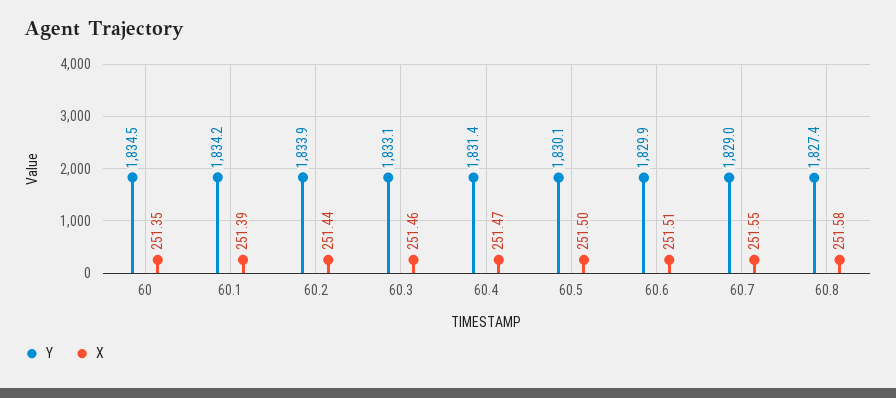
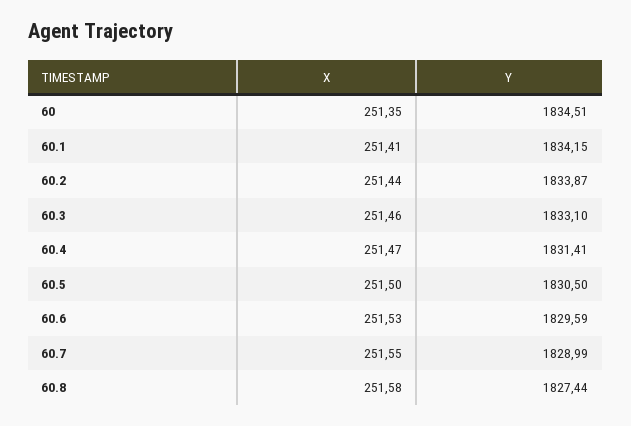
  {
    "Y": {
      "60": 1834.51,
      "60.1": 1834.15,
      "60.2": 1833.87,
      "60.3": 1833.1,
      "60.4": 1831.41,
-     "60.5": 1830.1,
+     "60.5": 1830.5,
-     "60.6": 1829.9,
+     "60.6": 1829.59,
      "60.7": 1828.99,
      "60.8": 1827.44
    },
    "X": {
      "60": 251.35,
-     "60.1": 251.39,
+     "60.1": 251.41,
      "60.2": 251.44,
      "60.3": 251.46,
      "60.4": 251.47,
      "60.5": 251.5,
-     "60.6": 251.51,
+     "60.6": 251.53,
      "60.7": 251.55,
      "60.8": 251.58
    }
  }

